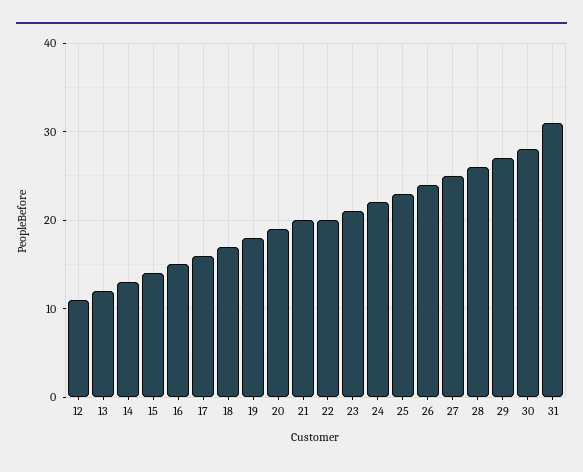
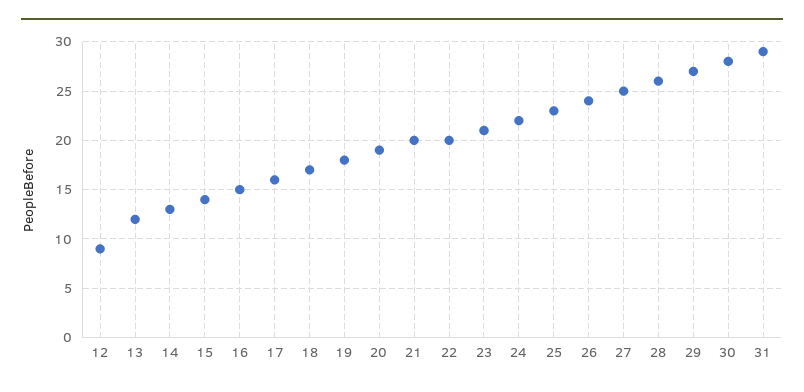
  {
-   "12": 11,
+   "12": 9,
    "13": 12,
    "14": 13,
    "15": 14,
    "16": 15,
    "17": 16,
    "18": 17,
    "19": 18,
    "20": 19,
    "21": 20,
    "22": 20,
    "23": 21,
    "24": 22,
    "25": 23,
    "26": 24,
    "27": 25,
    "28": 26,
    "29": 27,
    "30": 28,
-   "31": 31
+   "31": 29
  }

